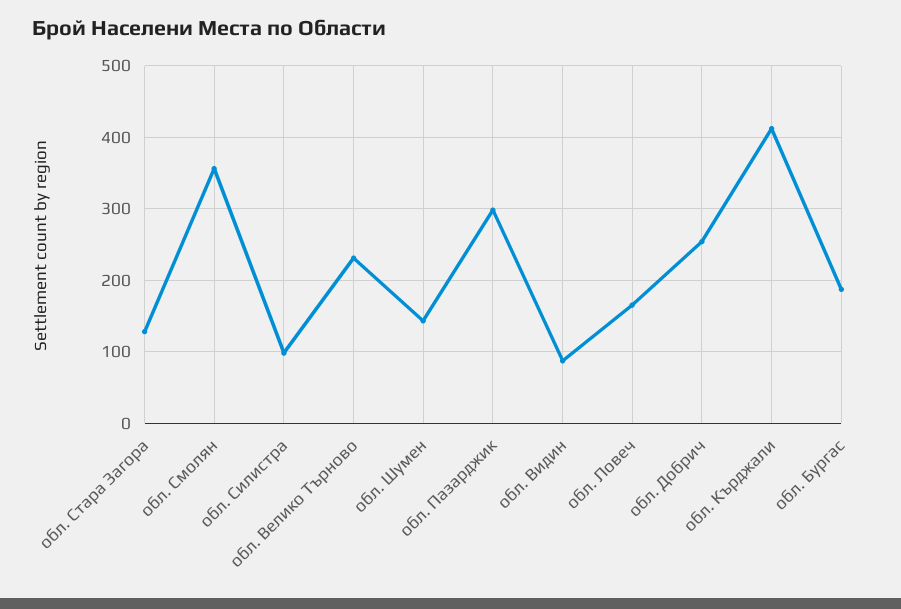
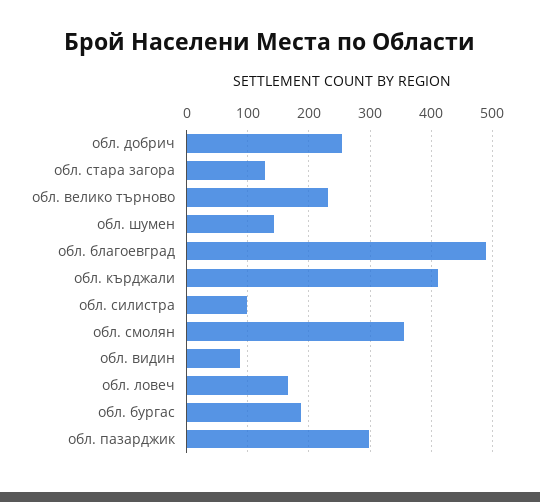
  {
    "обл. Стара Загора": 130,
    "обл. Смолян": 360,
    "обл. Силистра": 100,
    "обл. Велико Търново": 230,
    "обл. Шумен": 140,
    "обл. Пазарджик": 300,
    "обл. Видин": 90,
    "обл. Ловеч": 170,
    "обл. Добрич": 250,
    "обл. Кърджали": 410,
-   "обл. Бургас": 190
+   "обл. Бургас": 190,
+   "обл. благоевград": 490
  }

